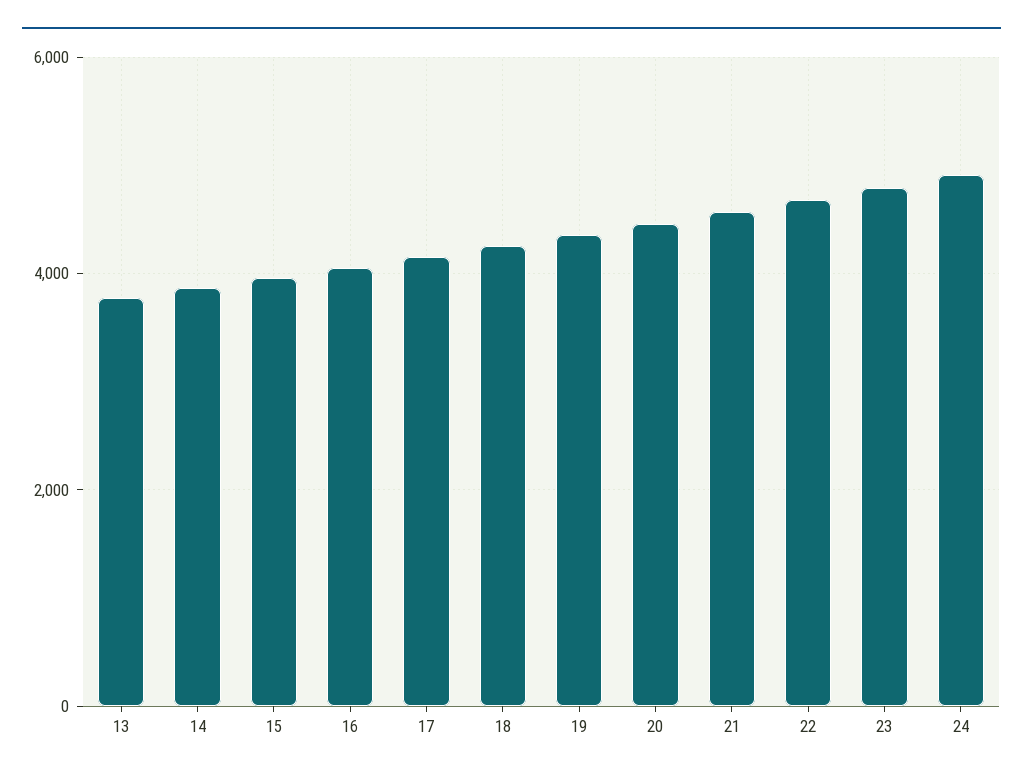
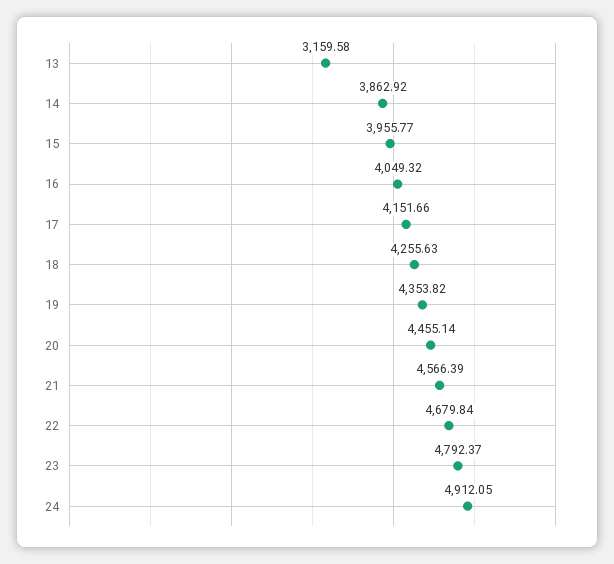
  {
-   "13": 3800,
+   "13": 3159.58,
    "14": 3862.92,
    "15": 3955.77,
    "16": 4049.32,
    "17": 4151.66,
    "18": 4255.63,
    "19": 4353.82,
    "20": 4455.14,
    "21": 4566.39,
    "22": 4679.84,
    "23": 4792.37,
    "24": 4912.05
  }

